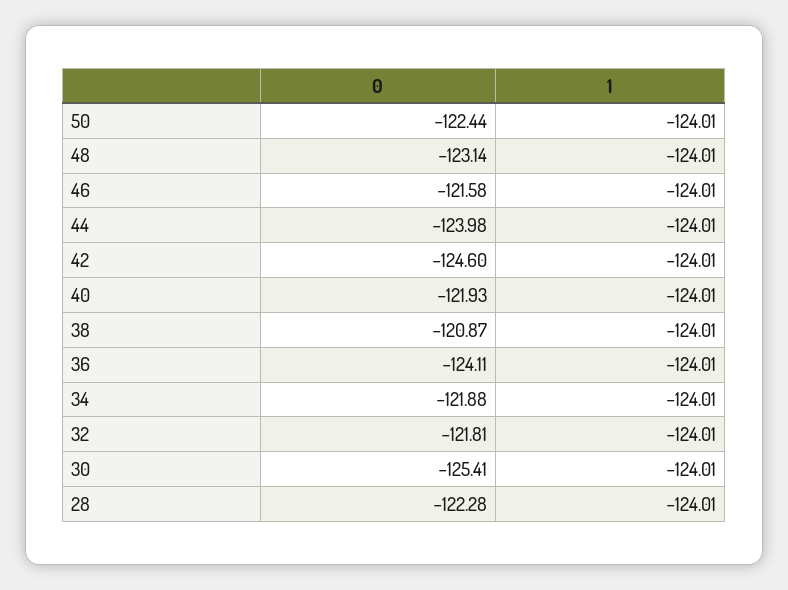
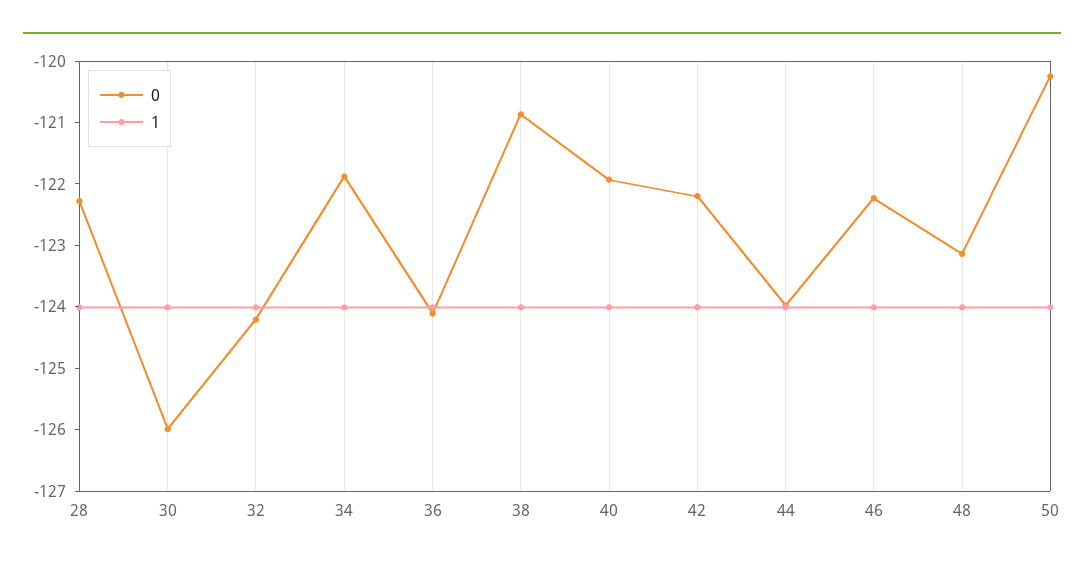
  {
    "0": {
-     "50": -122.44,
+     "50": -120.2,
      "48": -123.14,
-     "46": -121.58,
+     "46": -122.2,
      "44": -123.98,
-     "42": -124.6,
+     "42": -122.2,
      "40": -121.93,
      "38": -120.87,
      "36": -124.11,
      "34": -121.88,
-     "32": -121.81,
+     "32": -124.2,
-     "30": -125.41,
+     "30": -126,
      "28": -122.28
    },
    "1": {
      "50": -124.01,
      "48": -124.01,
      "46": -124.01,
      "44": -124.01,
      "42": -124.01,
      "40": -124.01,
      "38": -124.01,
      "36": -124.01,
      "34": -124.01,
      "32": -124.01,
      "30": -124.01,
      "28": -124.01
    }
  }

